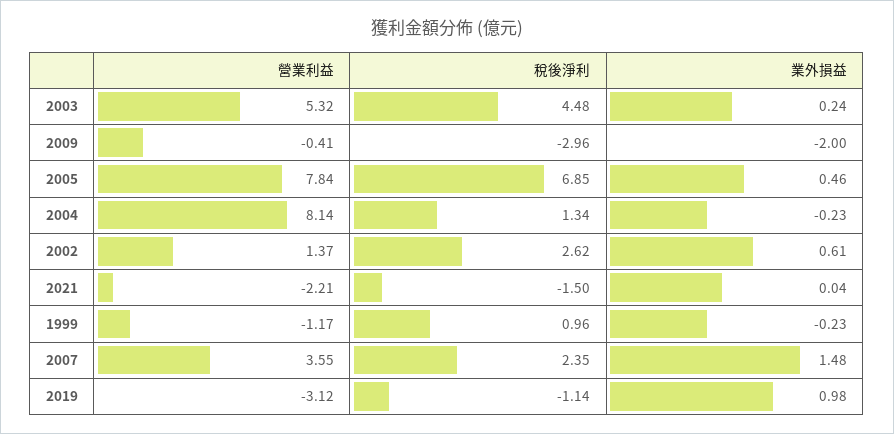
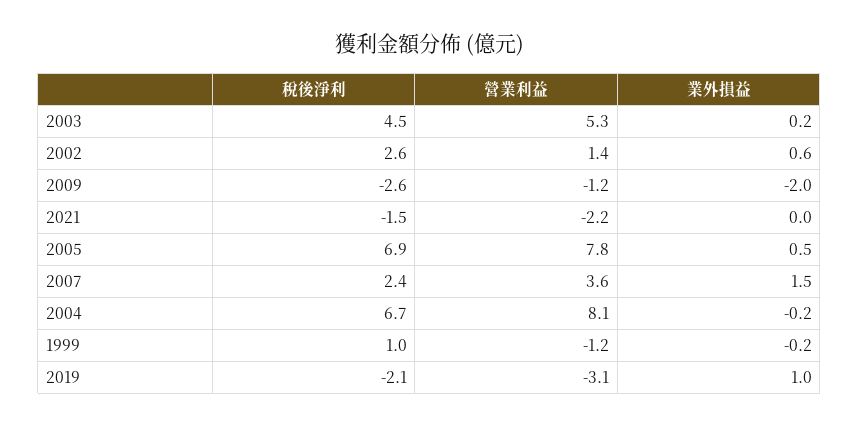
  {
    "營業利益": {
      "2003": 5.32,
-     "2009": -0.41,
+     "2009": -1.2,
      "2005": 7.84,
      "2004": 8.14,
      "2002": 1.37,
      "2021": -2.21,
      "1999": -1.17,
      "2007": 3.55,
      "2019": -3.12
    },
    "稅後淨利": {
      "2003": 4.48,
-     "2009": -2.96,
+     "2009": -2.6,
      "2005": 6.85,
-     "2004": 1.34,
+     "2004": 6.7,
      "2002": 2.62,
      "2021": -1.5,
      "1999": 0.96,
      "2007": 2.35,
-     "2019": -1.14
+     "2019": -2.1
    },
    "業外損益": {
      "2003": 0.24,
      "2009": -2,
      "2005": 0.46,
      "2004": -0.23,
      "2002": 0.61,
      "2021": 0.04,
      "1999": -0.23,
      "2007": 1.48,
      "2019": 0.98
    }
  }

